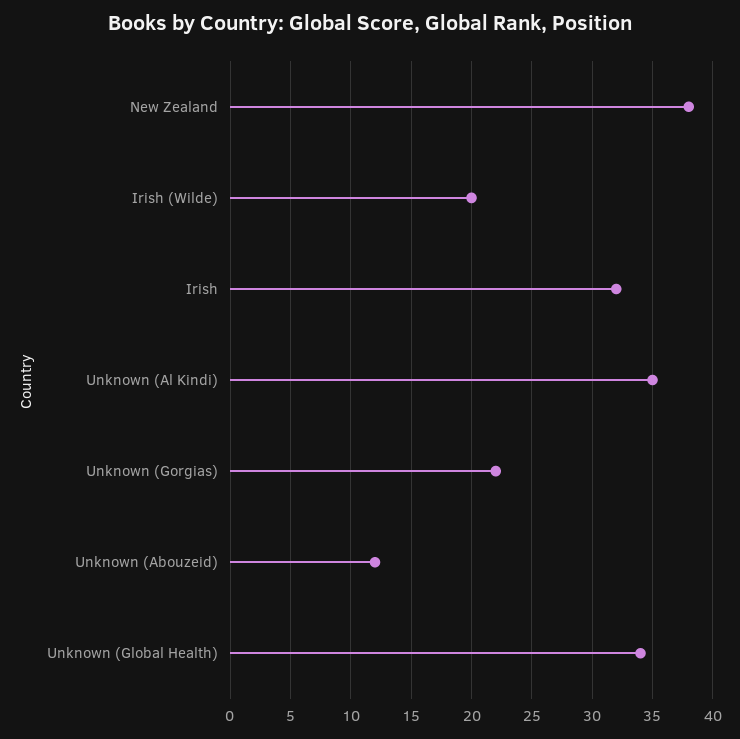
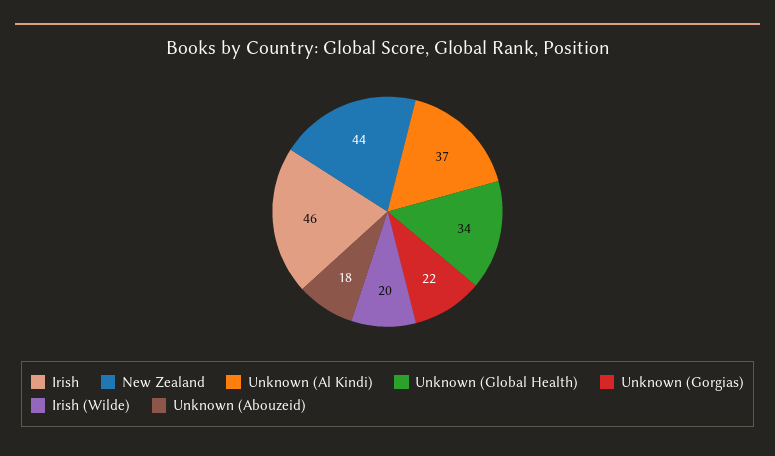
  {
-   "New Zealand": 38,
+   "New Zealand": 44,
    "Irish (Wilde)": 20,
-   "Irish": 32,
+   "Irish": 46,
-   "Unknown (Al Kindi)": 35,
+   "Unknown (Al Kindi)": 37,
    "Unknown (Gorgias)": 22,
-   "Unknown (Abouzeid)": 12,
+   "Unknown (Abouzeid)": 18,
    "Unknown (Global Health)": 34
  }

